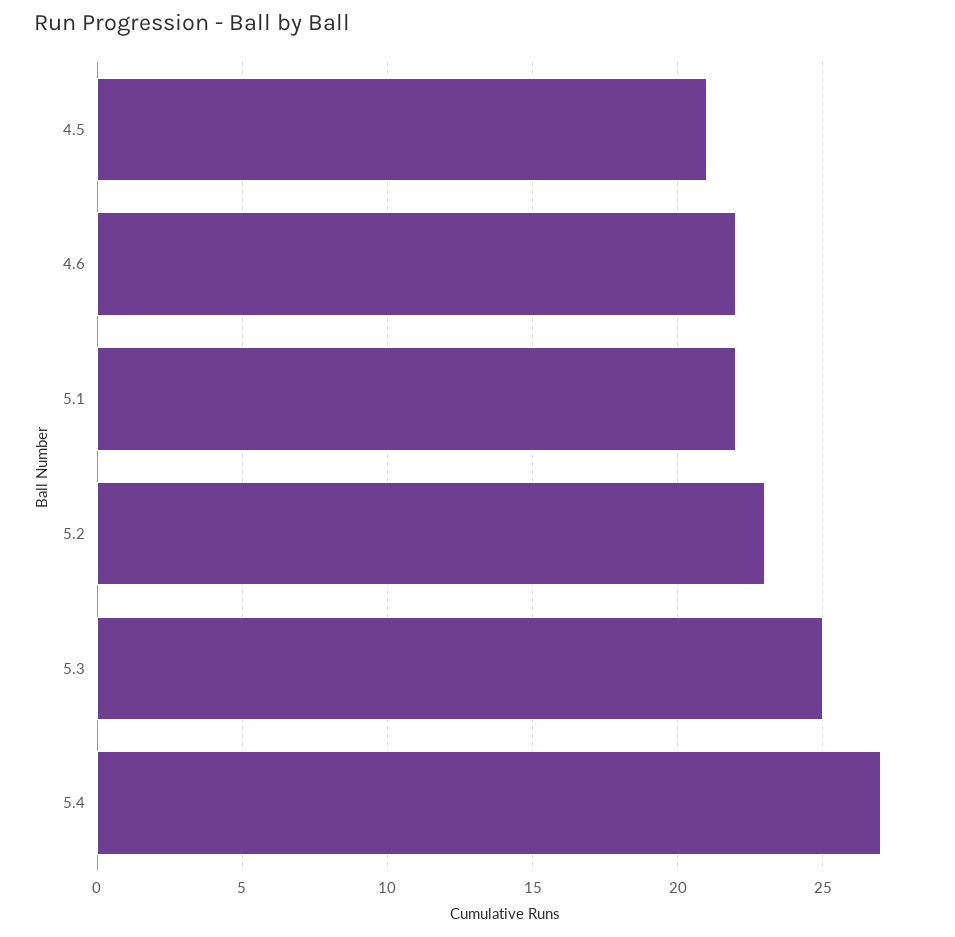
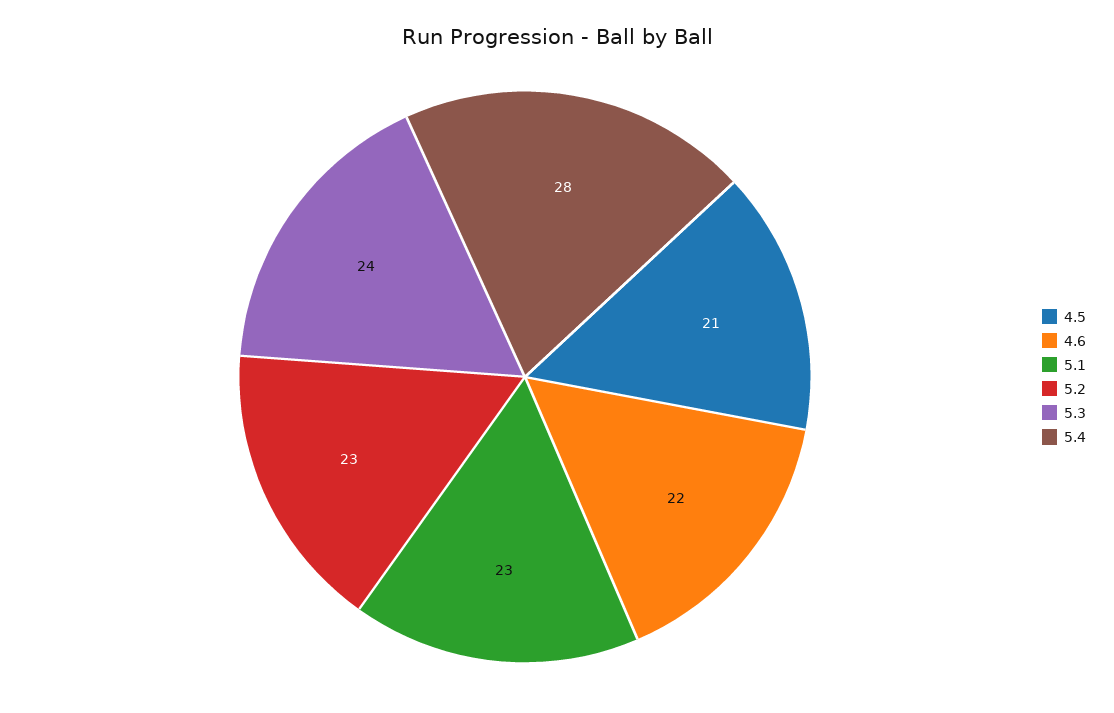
  {
    "4.5": 21,
    "4.6": 22,
-   "5.1": 22,
+   "5.1": 23,
    "5.2": 23,
-   "5.3": 25,
+   "5.3": 24,
-   "5.4": 27
+   "5.4": 28
  }

